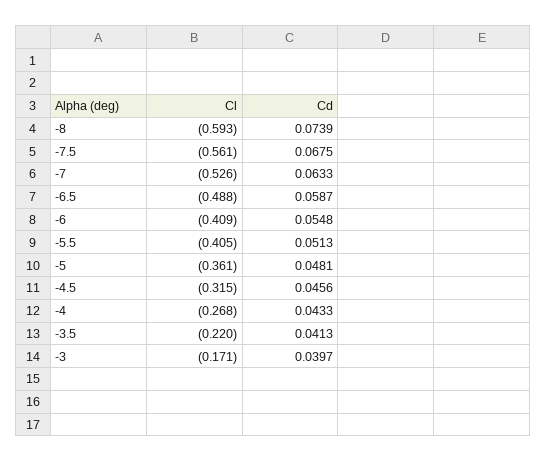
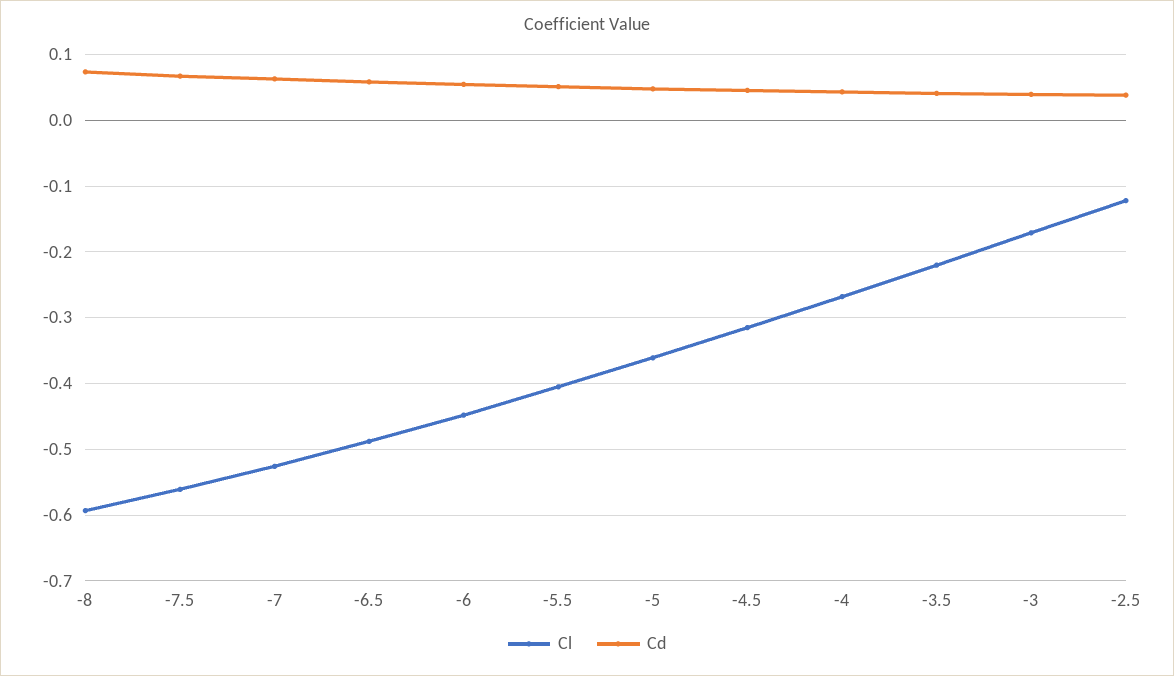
  {
    "Cl": {
      "-8": -0.593,
      "-7.5": -0.561,
      "-7": -0.526,
      "-6.5": -0.488,
-     "-6": -0.409,
+     "-6": -0.45,
      "-5.5": -0.405,
      "-5": -0.361,
      "-4.5": -0.315,
      "-4": -0.268,
      "-3.5": -0.22,
-     "-3": -0.171
+     "-3": -0.171,
+     "-2.5": -0.12
    },
    "Cd": {
      "-8": 0.0739,
      "-7.5": 0.0675,
      "-7": 0.0633,
      "-6.5": 0.0587,
      "-6": 0.0548,
      "-5.5": 0.0513,
      "-5": 0.0481,
      "-4.5": 0.0456,
      "-4": 0.0433,
      "-3.5": 0.0413,
-     "-3": 0.0397
+     "-3": 0.0397,
+     "-2.5": 0.04
    }
  }

